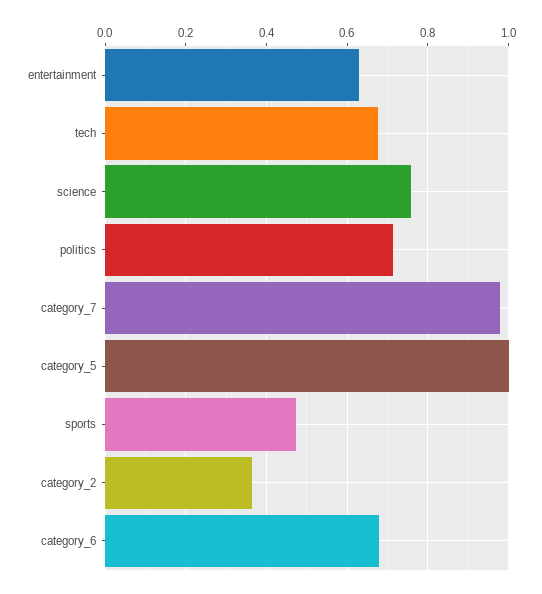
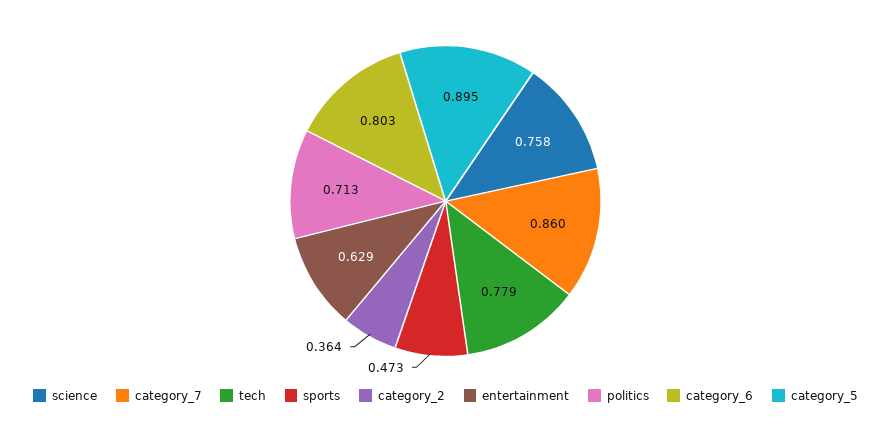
  {
    "entertainment": 0.629,
-   "tech": 0.68,
+   "tech": 0.779,
    "science": 0.758,
    "politics": 0.713,
-   "category_7": 0.98,
+   "category_7": 0.86,
-   "category_5": 1,
+   "category_5": 0.895,
    "sports": 0.473,
    "category_2": 0.364,
-   "category_6": 0.68
+   "category_6": 0.803
  }

